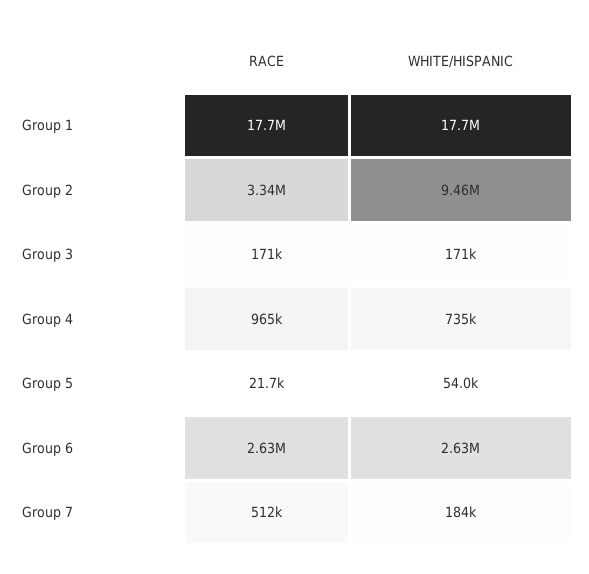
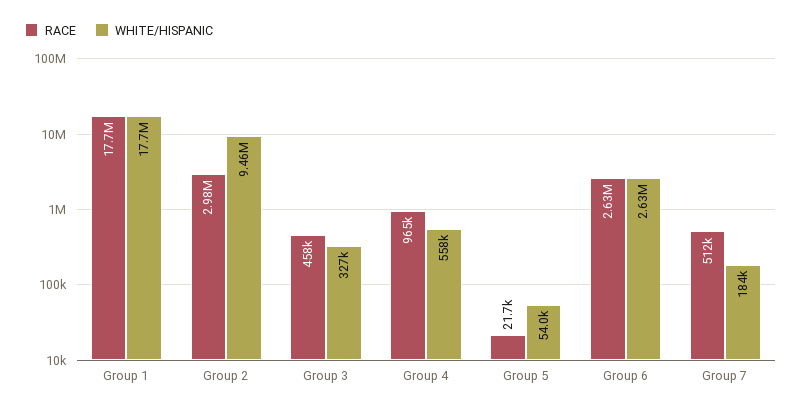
  {
    "RACE": {
      "Group 1": 17700000,
-     "Group 2": 3340000,
+     "Group 2": 2980000,
-     "Group 3": 171000,
+     "Group 3": 458000,
      "Group 4": 965000,
      "Group 5": 21700,
      "Group 6": 2630000,
      "Group 7": 512000
    },
    "WHITE/HISPANIC": {
      "Group 1": 17700000,
      "Group 2": 9460000,
-     "Group 3": 171000,
+     "Group 3": 327000,
-     "Group 4": 735000,
+     "Group 4": 558000,
      "Group 5": 54000,
      "Group 6": 2630000,
      "Group 7": 184000
    }
  }

